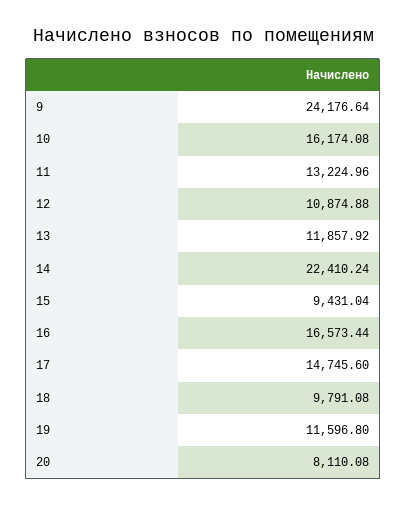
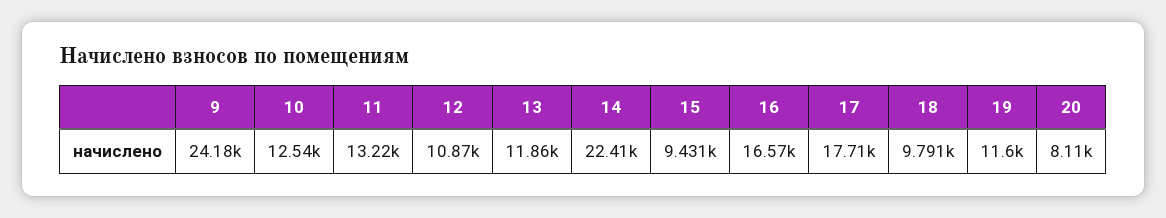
  {
    "9": 24176.64,
-   "10": 16174.08,
+   "10": 12540,
    "11": 13224.96,
    "12": 10874.88,
    "13": 11857.92,
    "14": 22410.24,
    "15": 9431.04,
    "16": 16573.44,
-   "17": 14745.6,
+   "17": 17710,
    "18": 9791.08,
    "19": 11596.8,
    "20": 8110.08
  }

